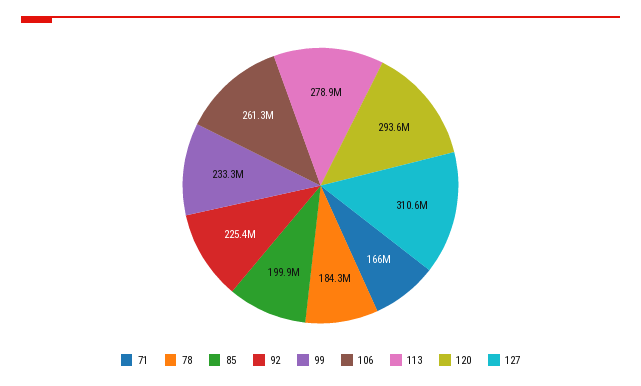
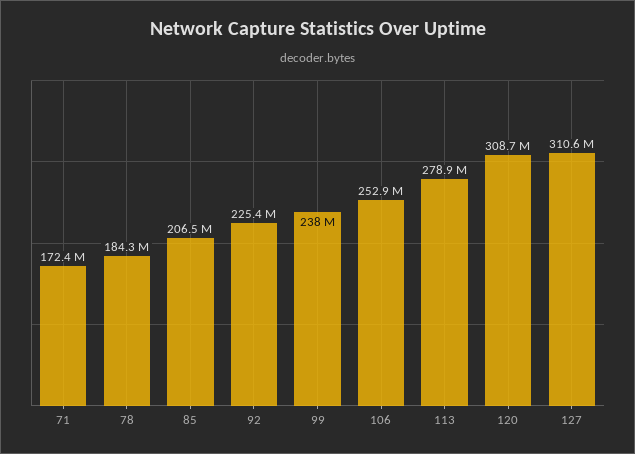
  {
-   "71": 166000000,
+   "71": 172400000,
    "78": 184300000,
-   "85": 199900000,
+   "85": 206500000,
    "92": 225400000,
-   "99": 233300000,
+   "99": 238000000,
-   "106": 261300000,
+   "106": 252900000,
    "113": 278900000,
-   "120": 293600000,
+   "120": 308700000,
    "127": 310600000
  }

